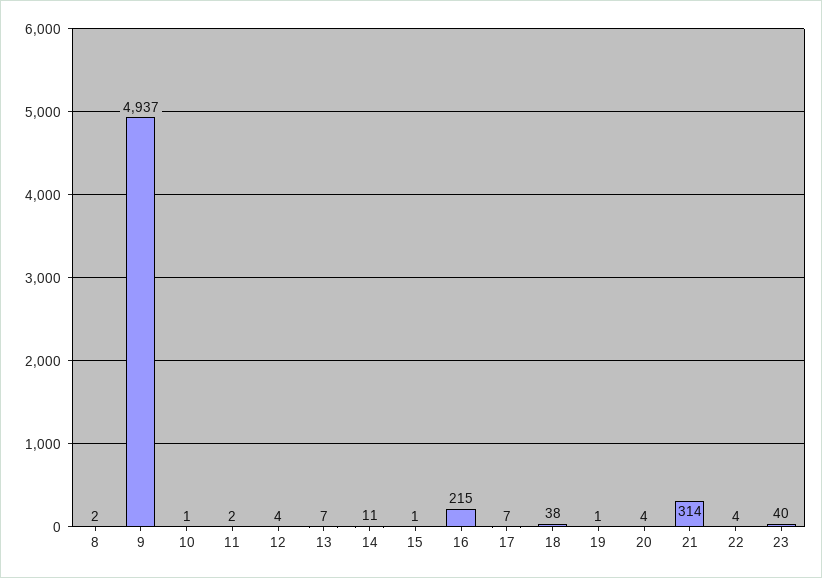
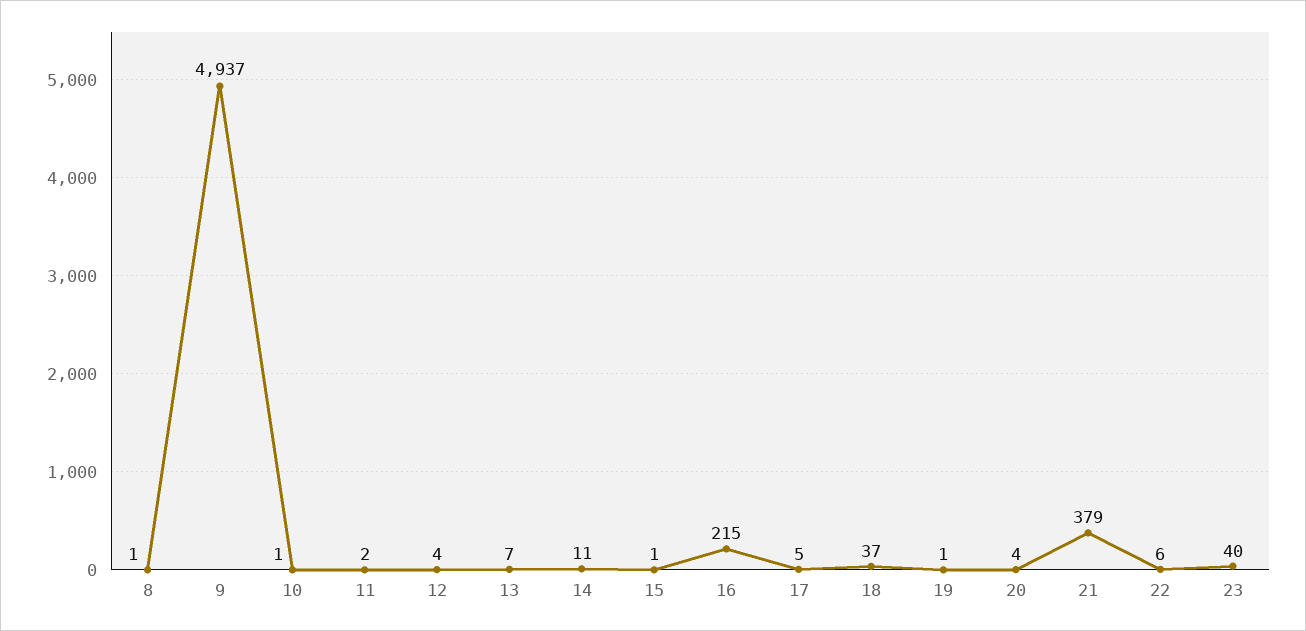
  {
-   "8": 2,
+   "8": 1,
    "9": 4937,
    "10": 1,
    "11": 2,
    "12": 4,
    "13": 7,
    "14": 11,
    "15": 1,
    "16": 215,
-   "17": 7,
+   "17": 5,
-   "18": 38,
+   "18": 37,
    "19": 1,
    "20": 4,
-   "21": 314,
+   "21": 379,
-   "22": 4,
+   "22": 6,
    "23": 40
  }

